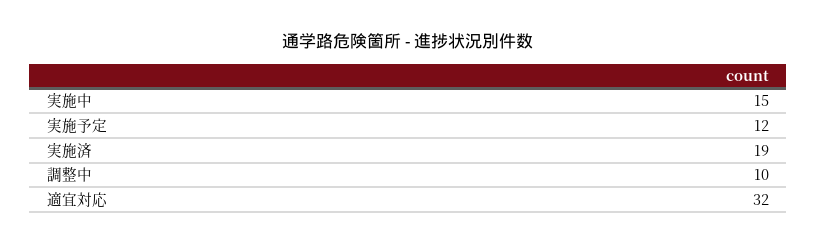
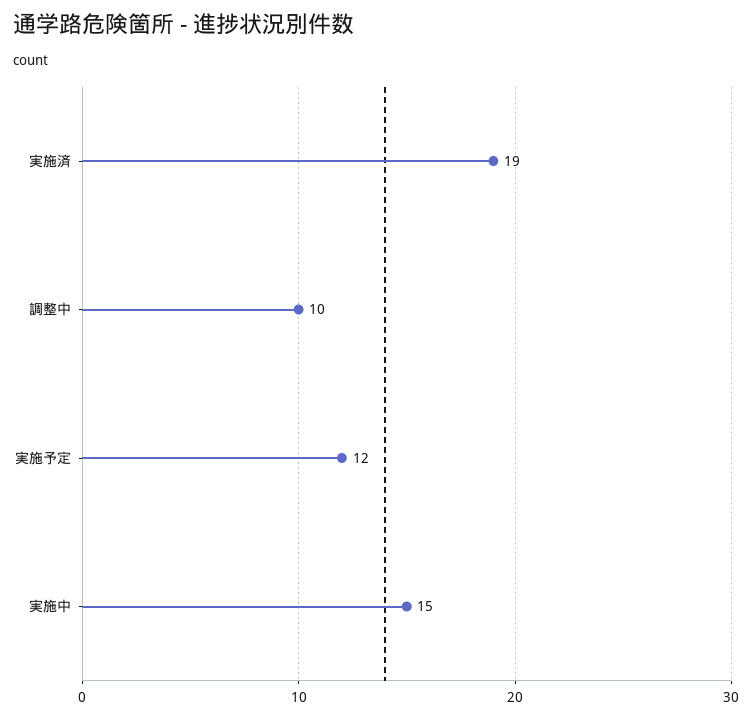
  {
    "実施中": 15,
    "実施予定": 12,
    "実施済": 19,
-   "調整中": 10,
+   "調整中": 10
-   "適宜対応": 32
  }

